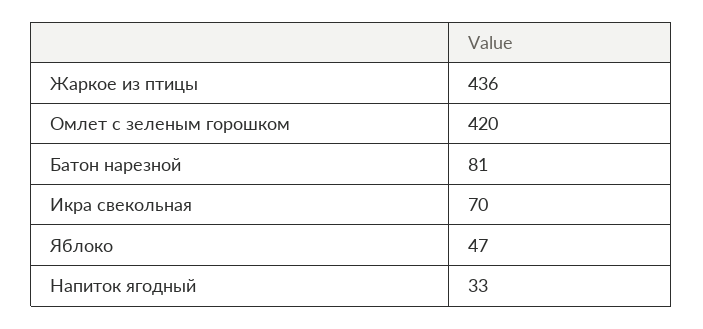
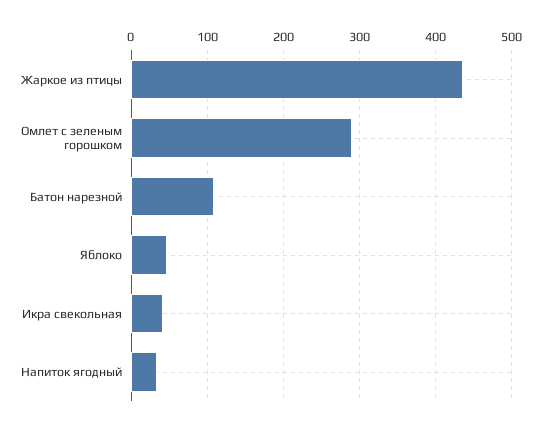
  {
    "Жаркое из птицы": 436,
-   "Омлет с зеленым горошком": 420,
+   "Омлет с зеленым горошком": 290,
-   "Батон нарезной": 81,
+   "Батон нарезной": 110,
-   "Икра свекольная": 70,
+   "Икра свекольная": 40,
    "Яблоко": 47,
    "Напиток ягодный": 33
  }

